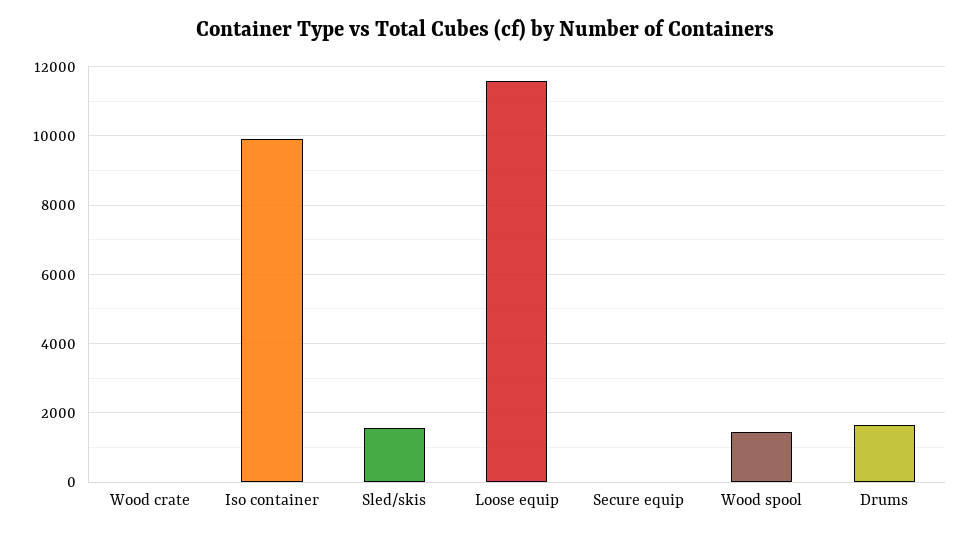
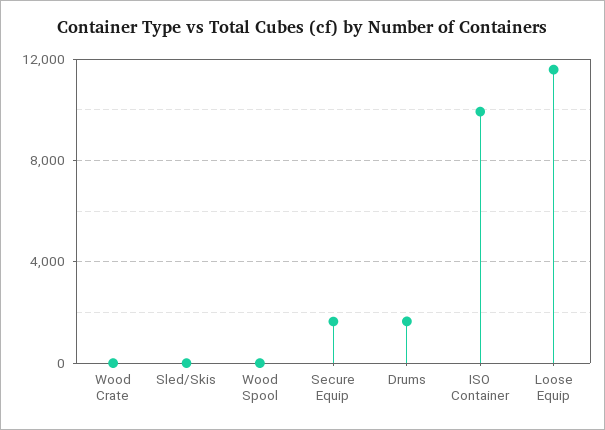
  {
    "Wood crate": 0,
    "Iso container": 10000,
-   "Sled/skis": 1600,
+   "Sled/skis": 0,
    "Loose equip": 11600,
-   "Secure equip": 0,
+   "Secure equip": 1500,
-   "Wood spool": 1400,
+   "Wood spool": 0,
    "Drums": 1600
  }

